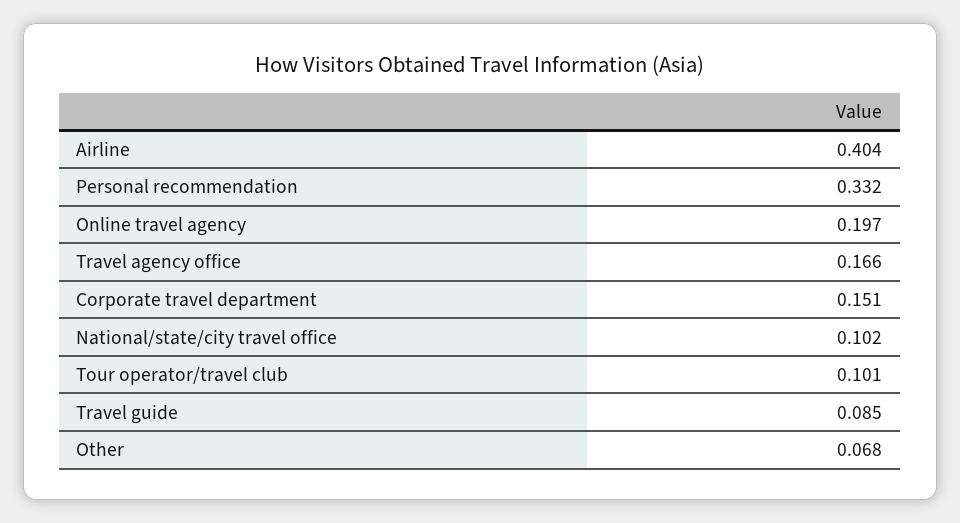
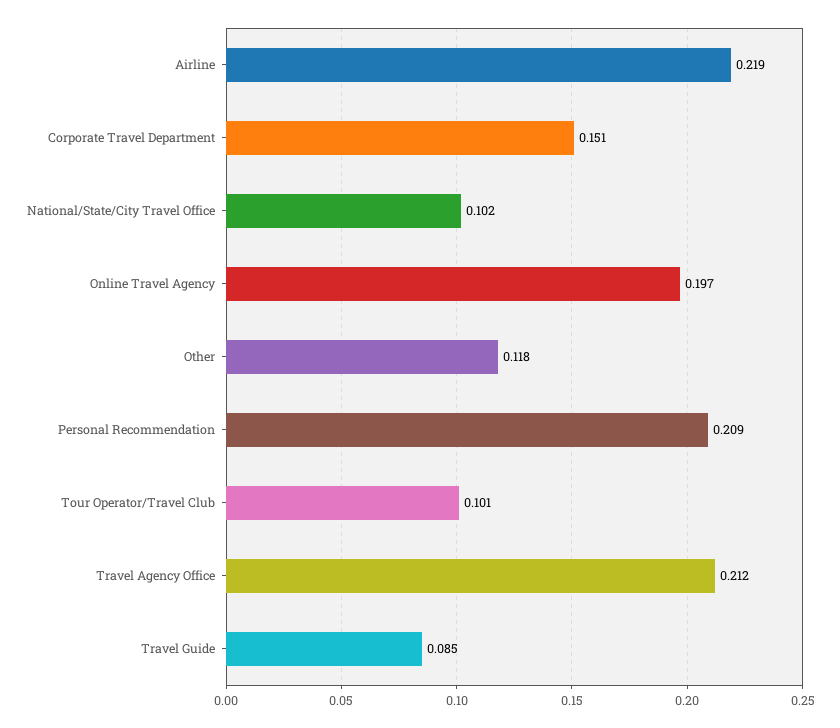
  {
-   "Airline": 0.404,
+   "Airline": 0.219,
-   "Personal recommendation": 0.332,
+   "Personal recommendation": 0.209,
    "Online travel agency": 0.197,
-   "Travel agency office": 0.166,
+   "Travel agency office": 0.212,
    "Corporate travel department": 0.151,
    "National/state/city travel office": 0.102,
    "Tour operator/travel club": 0.101,
    "Travel guide": 0.085,
-   "Other": 0.068
+   "Other": 0.118
  }

